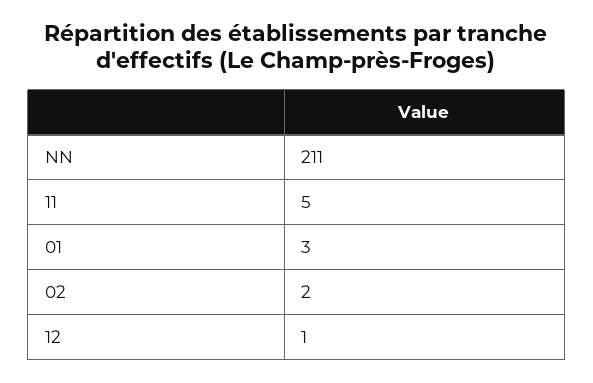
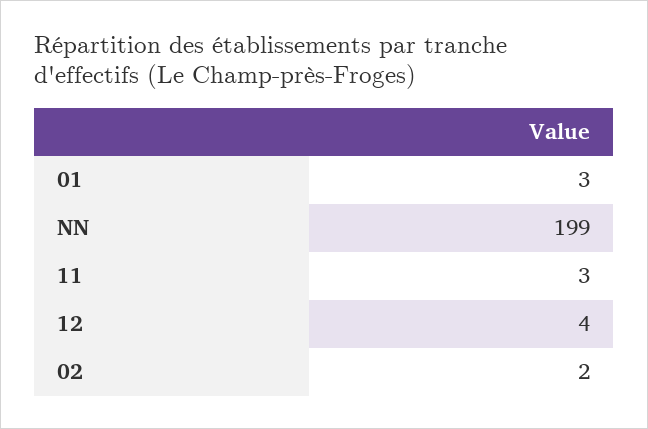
  {
-   "NN": 211,
+   "NN": 199,
-   "11": 5,
+   "11": 3,
    "01": 3,
    "02": 2,
-   "12": 1
+   "12": 4
  }

